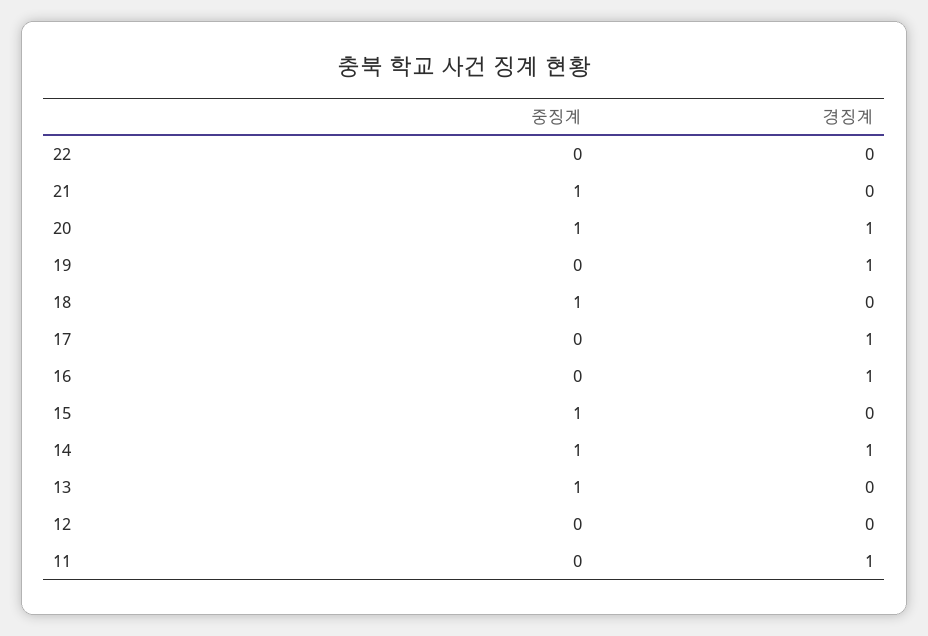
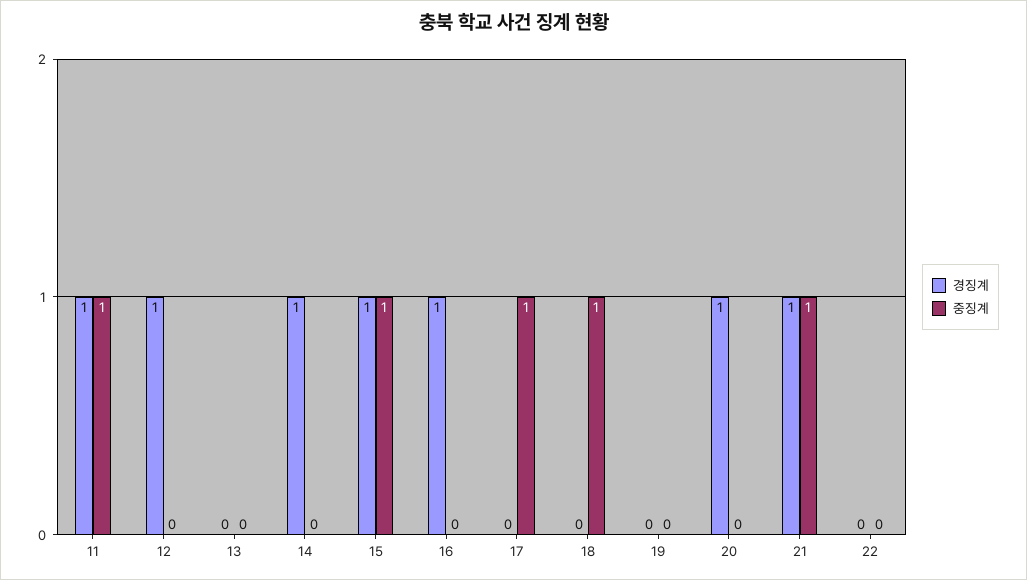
  {
    "중징계": {
      "22": 0,
      "21": 1,
-     "20": 1,
+     "20": 0,
      "19": 0,
      "18": 1,
-     "17": 0,
+     "17": 1,
      "16": 0,
      "15": 1,
-     "14": 1,
+     "14": 0,
-     "13": 1,
+     "13": 0,
      "12": 0,
-     "11": 0
+     "11": 1
    },
    "경징계": {
      "22": 0,
-     "21": 0,
+     "21": 1,
      "20": 1,
-     "19": 1,
+     "19": 0,
      "18": 0,
-     "17": 1,
+     "17": 0,
      "16": 1,
-     "15": 0,
+     "15": 1,
      "14": 1,
      "13": 0,
-     "12": 0,
+     "12": 1,
      "11": 1
    }
  }

